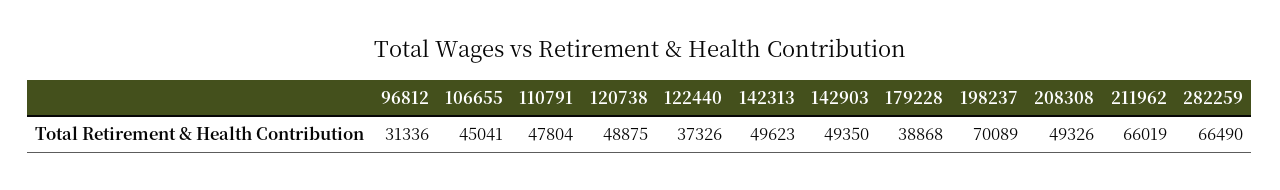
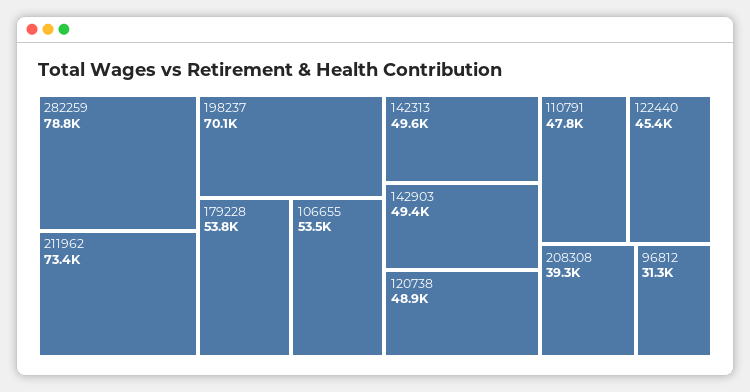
  {
    "96812": 31336,
-   "106655": 45041,
+   "106655": 53500,
    "110791": 47804,
    "120738": 48875,
-   "122440": 37326,
+   "122440": 45400,
    "142313": 49623,
    "142903": 49350,
-   "179228": 38868,
+   "179228": 53800,
    "198237": 70089,
-   "208308": 49326,
+   "208308": 39300,
-   "211962": 66019,
+   "211962": 73400,
-   "282259": 66490
+   "282259": 78800
  }

